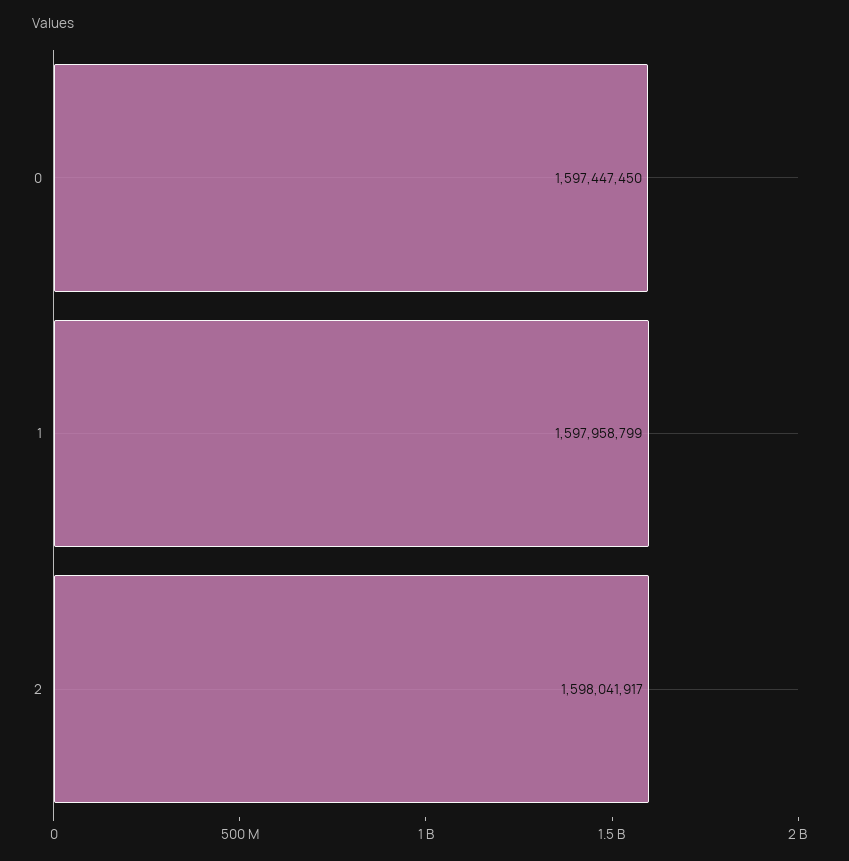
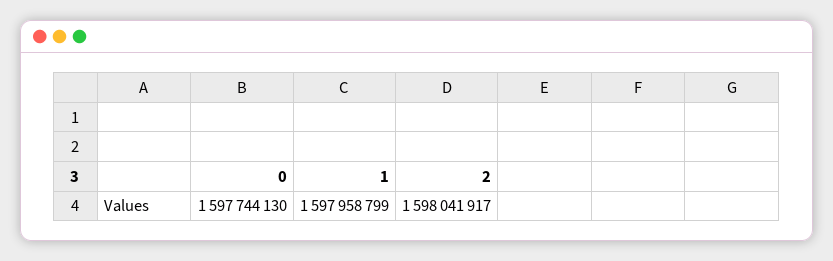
  {
-   "0": 1597447450,
+   "0": 1597744130,
    "1": 1597958799,
    "2": 1598041917
  }

